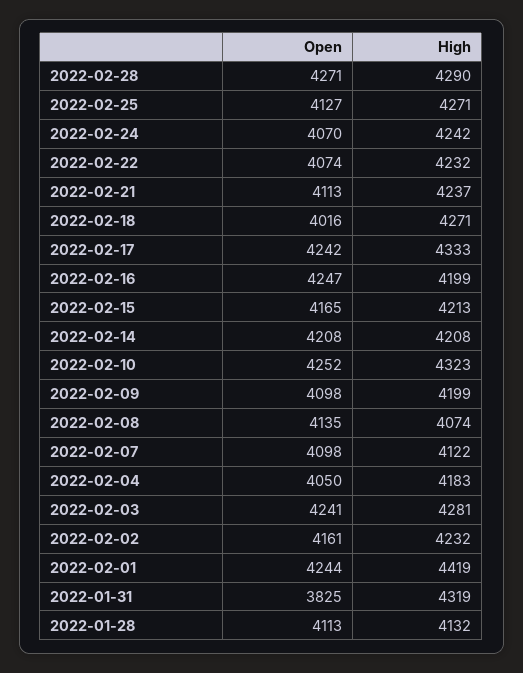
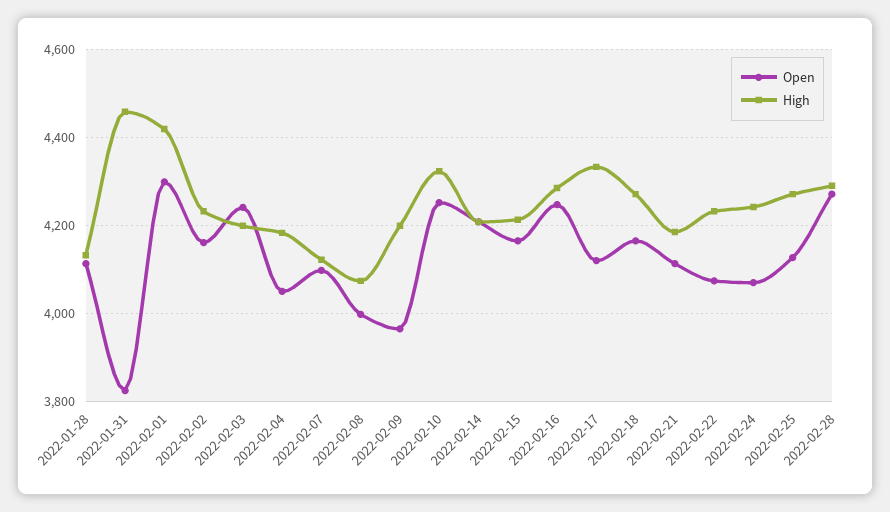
  {
    "Open": {
      "2022-02-28": 4271,
      "2022-02-25": 4127,
      "2022-02-24": 4070,
      "2022-02-22": 4074,
      "2022-02-21": 4113,
-     "2022-02-18": 4016,
+     "2022-02-18": 4160,
-     "2022-02-17": 4242,
+     "2022-02-17": 4120,
      "2022-02-16": 4247,
      "2022-02-15": 4165,
      "2022-02-14": 4208,
      "2022-02-10": 4252,
-     "2022-02-09": 4098,
+     "2022-02-09": 3960,
-     "2022-02-08": 4135,
+     "2022-02-08": 4000,
      "2022-02-07": 4098,
      "2022-02-04": 4050,
      "2022-02-03": 4241,
      "2022-02-02": 4161,
-     "2022-02-01": 4244,
+     "2022-02-01": 4300,
      "2022-01-31": 3825,
      "2022-01-28": 4113
    },
    "High": {
      "2022-02-28": 4290,
      "2022-02-25": 4271,
      "2022-02-24": 4242,
      "2022-02-22": 4232,
-     "2022-02-21": 4237,
+     "2022-02-21": 4180,
      "2022-02-18": 4271,
      "2022-02-17": 4333,
-     "2022-02-16": 4199,
+     "2022-02-16": 4280,
      "2022-02-15": 4213,
      "2022-02-14": 4208,
      "2022-02-10": 4323,
      "2022-02-09": 4199,
      "2022-02-08": 4074,
      "2022-02-07": 4122,
      "2022-02-04": 4183,
-     "2022-02-03": 4281,
+     "2022-02-03": 4200,
      "2022-02-02": 4232,
      "2022-02-01": 4419,
-     "2022-01-31": 4319,
+     "2022-01-31": 4460,
      "2022-01-28": 4132
    }
  }

